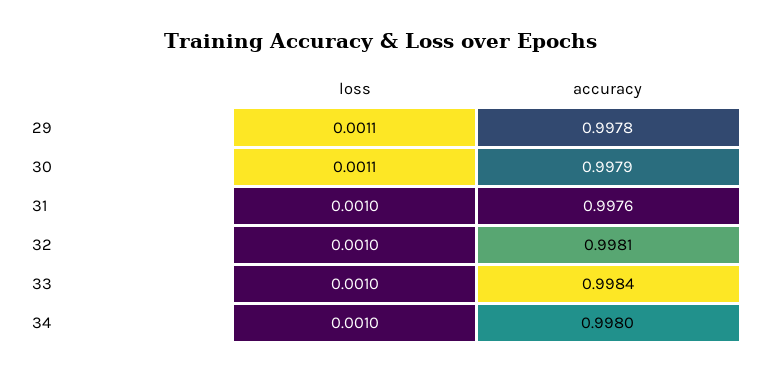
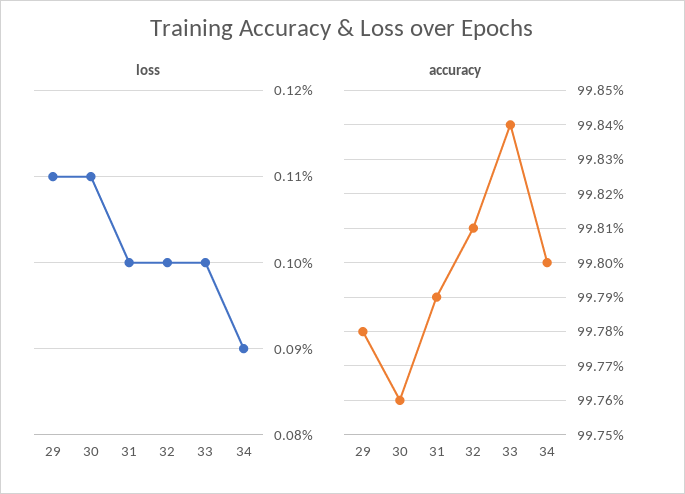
  {
    "loss": {
      "29": 0.0011,
      "30": 0.0011,
      "31": 0.001,
      "32": 0.001,
      "33": 0.001,
-     "34": 0.001
+     "34": 0.0009
    },
    "accuracy": {
      "29": 0.9978,
-     "30": 0.9979,
+     "30": 0.9976,
-     "31": 0.9976,
+     "31": 0.9979,
      "32": 0.9981,
      "33": 0.9984,
      "34": 0.998
    }
  }

